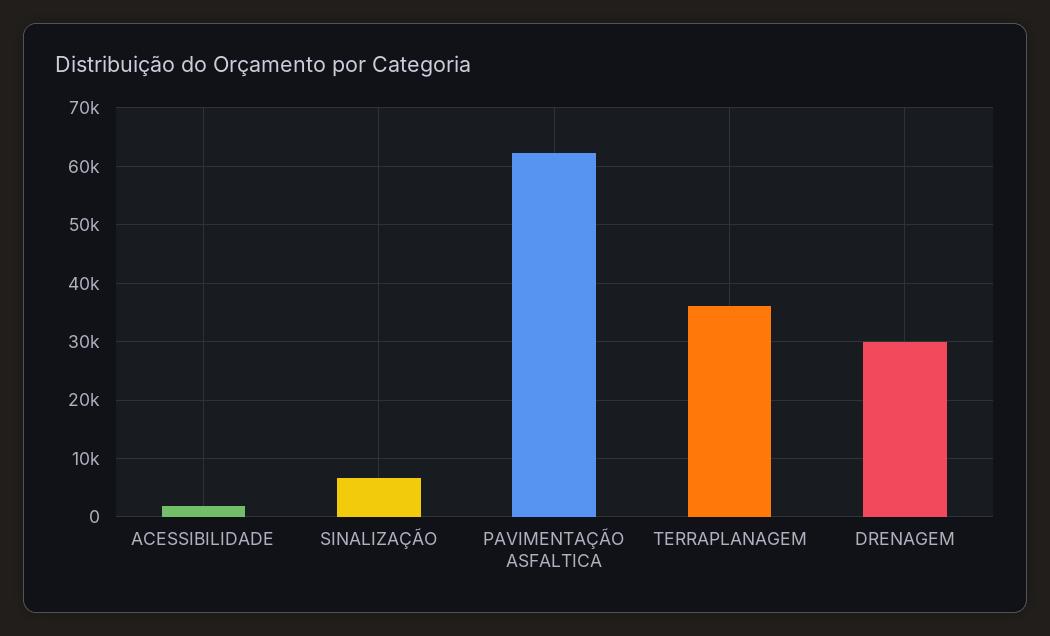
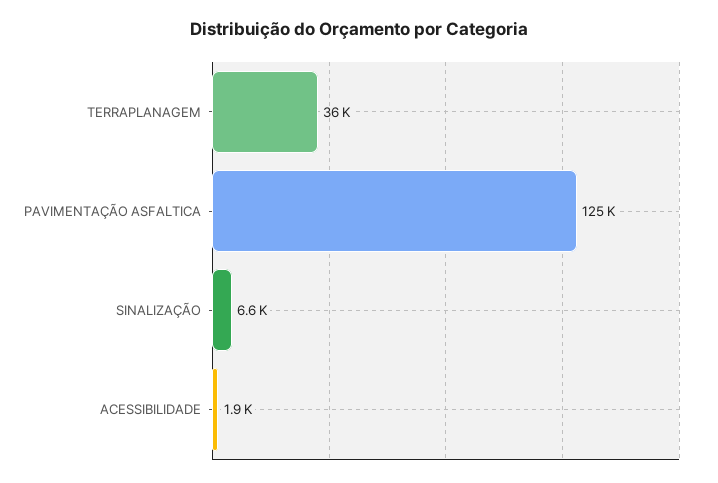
  {
    "ACESSIBILIDADE": 1900,
    "SINALIZAÇÃO": 6600,
-   "PAVIMENTAÇÃO ASFALTICA": 62000,
+   "PAVIMENTAÇÃO ASFALTICA": 125000,
-   "TERRAPLANAGEM": 36000,
+   "TERRAPLANAGEM": 36000
-   "DRENAGEM": 30000
  }

